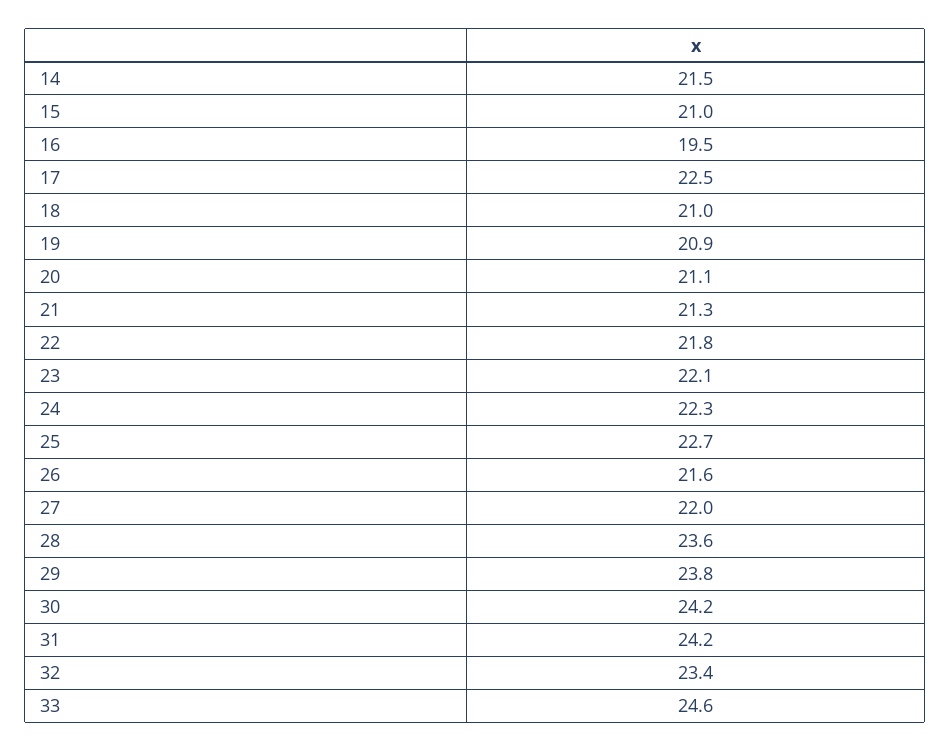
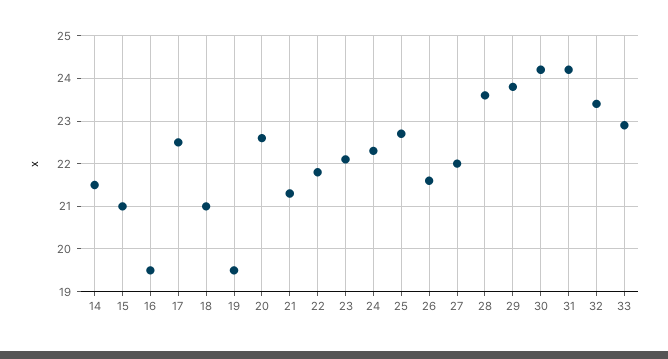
  {
    "14": 21.5,
    "15": 21,
    "16": 19.5,
    "17": 22.5,
    "18": 21,
-   "19": 20.9,
+   "19": 19.5,
-   "20": 21.1,
+   "20": 22.5,
    "21": 21.3,
    "22": 21.8,
    "23": 22.1,
    "24": 22.3,
    "25": 22.7,
    "26": 21.6,
    "27": 22,
    "28": 23.6,
    "29": 23.8,
    "30": 24.2,
    "31": 24.2,
    "32": 23.4,
-   "33": 24.6
+   "33": 23
  }

